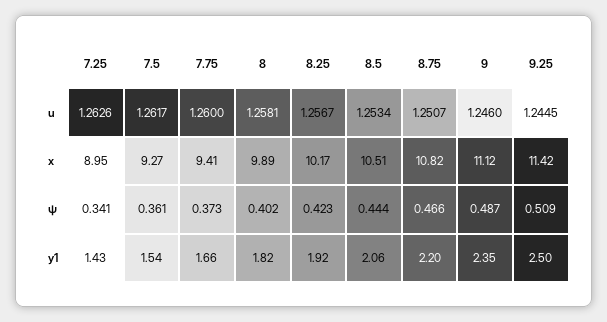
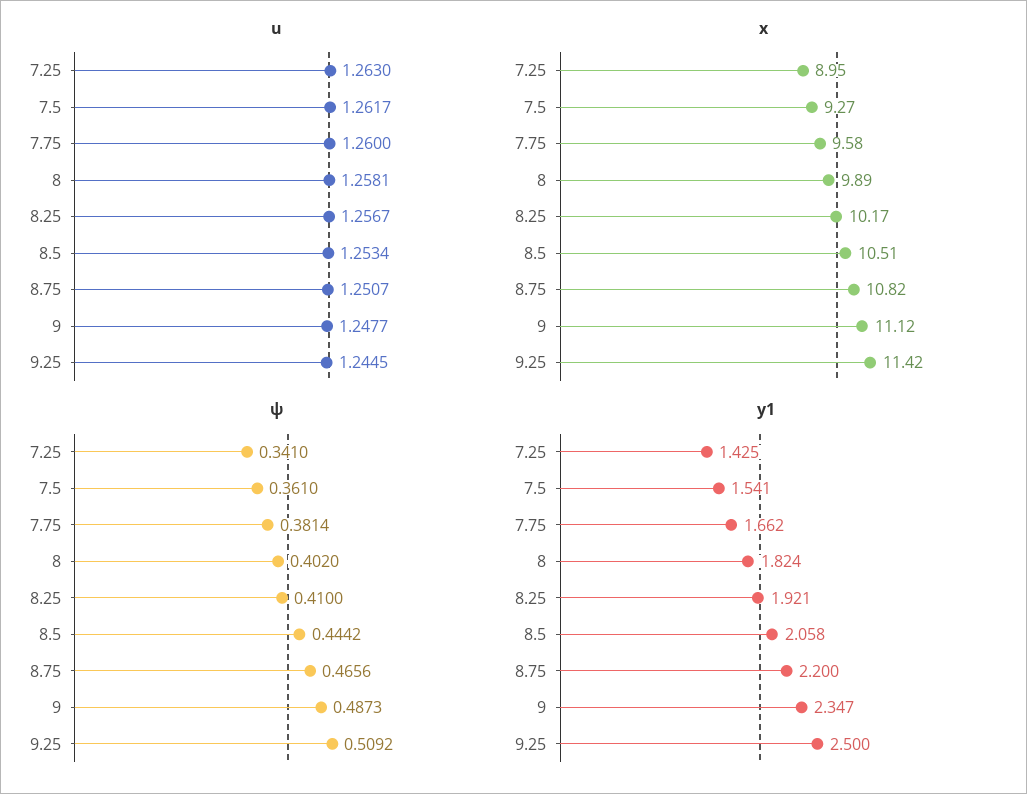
  {
    "u": {
-     "7.25": 1.2626,
+     "7.25": 1.263,
      "7.5": 1.2617,
      "7.75": 1.26,
      "8": 1.2581,
      "8.25": 1.2567,
      "8.5": 1.2534,
      "8.75": 1.2507,
-     "9": 1.246,
+     "9": 1.2477,
      "9.25": 1.2445
    },
    "x": {
      "7.25": 8.95,
      "7.5": 9.27,
-     "7.75": 9.41,
+     "7.75": 9.58,
      "8": 9.89,
      "8.25": 10.17,
      "8.5": 10.51,
      "8.75": 10.82,
      "9": 11.12,
      "9.25": 11.42
    },
    "ψ": {
      "7.25": 0.341,
      "7.5": 0.361,
-     "7.75": 0.373,
+     "7.75": 0.3814,
      "8": 0.402,
-     "8.25": 0.423,
+     "8.25": 0.41,
      "8.5": 0.4442,
      "8.75": 0.4656,
      "9": 0.4873,
      "9.25": 0.5092
    },
    "y1": {
      "7.25": 1.425,
      "7.5": 1.541,
      "7.75": 1.662,
      "8": 1.824,
      "8.25": 1.921,
      "8.5": 2.058,
      "8.75": 2.2,
      "9": 2.347,
      "9.25": 2.5
    }
  }

